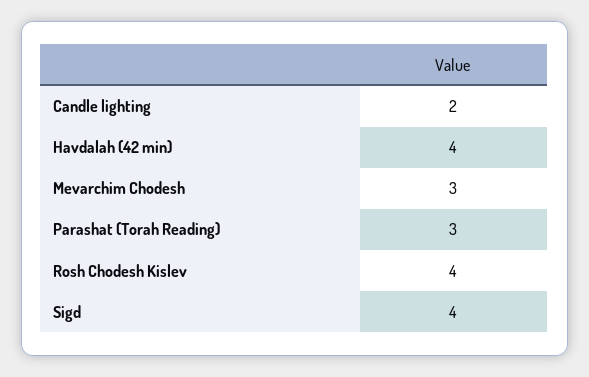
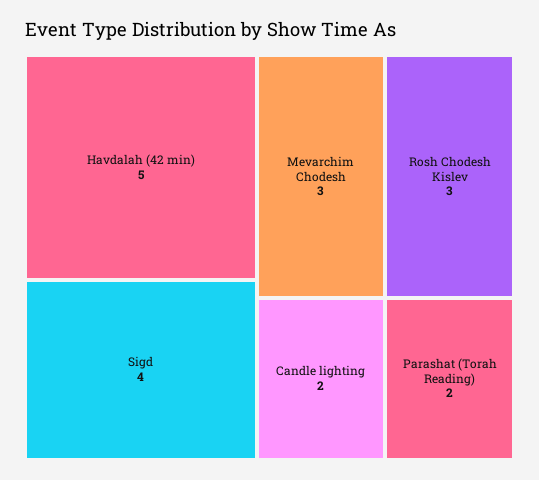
  {
    "Candle lighting": 2,
-   "Havdalah (42 min)": 4,
+   "Havdalah (42 min)": 5,
    "Mevarchim Chodesh": 3,
-   "Parashat (Torah Reading)": 3,
+   "Parashat (Torah Reading)": 2,
-   "Rosh Chodesh Kislev": 4,
+   "Rosh Chodesh Kislev": 3,
    "Sigd": 4
  }

